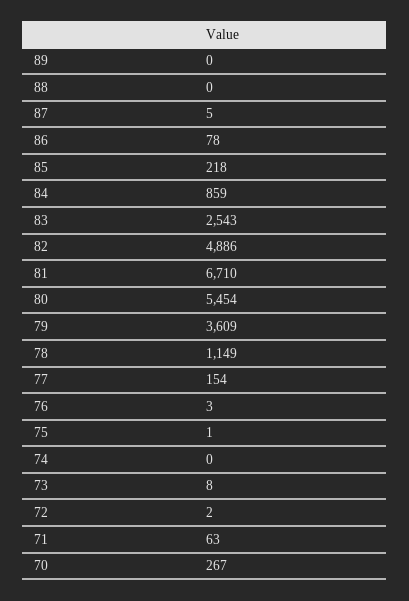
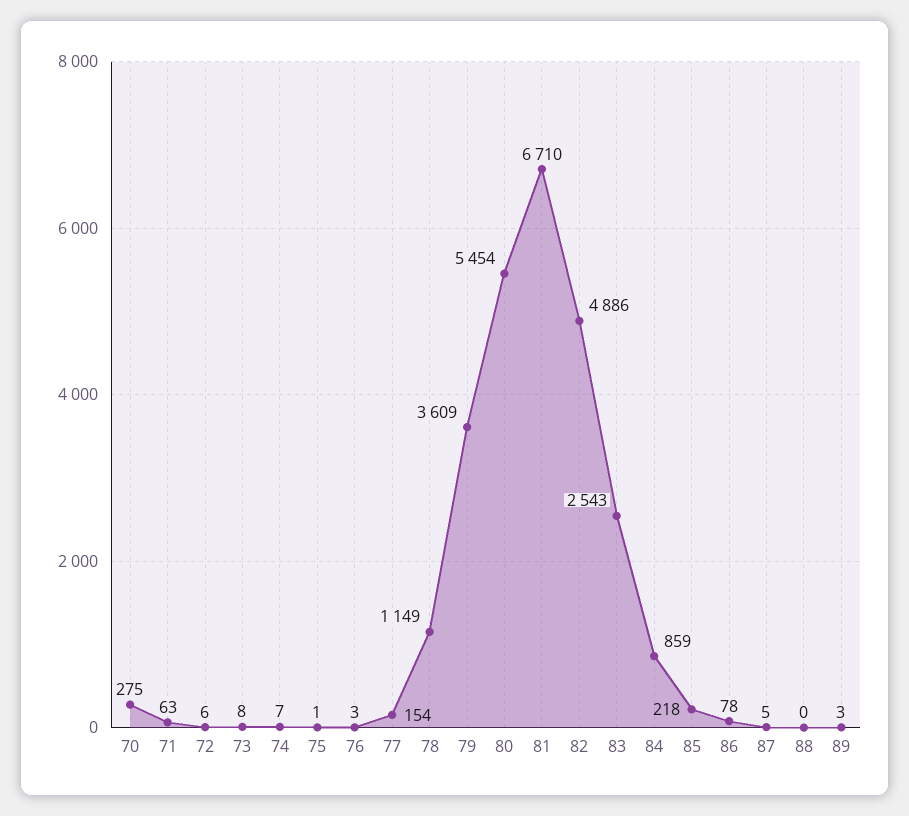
  {
-   "89": 0,
+   "89": 3,
    "88": 0,
    "87": 5,
    "86": 78,
    "85": 218,
    "84": 859,
    "83": 2543,
    "82": 4886,
    "81": 6710,
    "80": 5454,
    "79": 3609,
    "78": 1149,
    "77": 154,
    "76": 3,
    "75": 1,
-   "74": 0,
+   "74": 7,
    "73": 8,
-   "72": 2,
+   "72": 6,
    "71": 63,
-   "70": 267
+   "70": 275
  }

